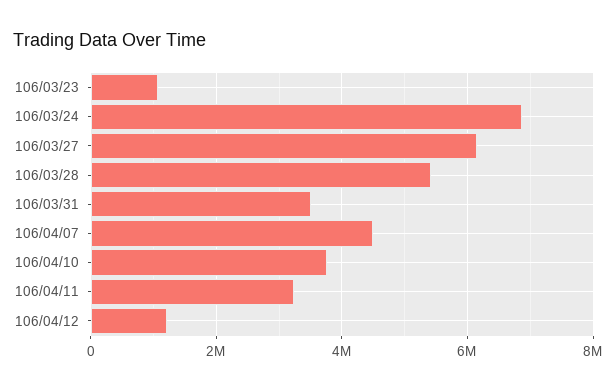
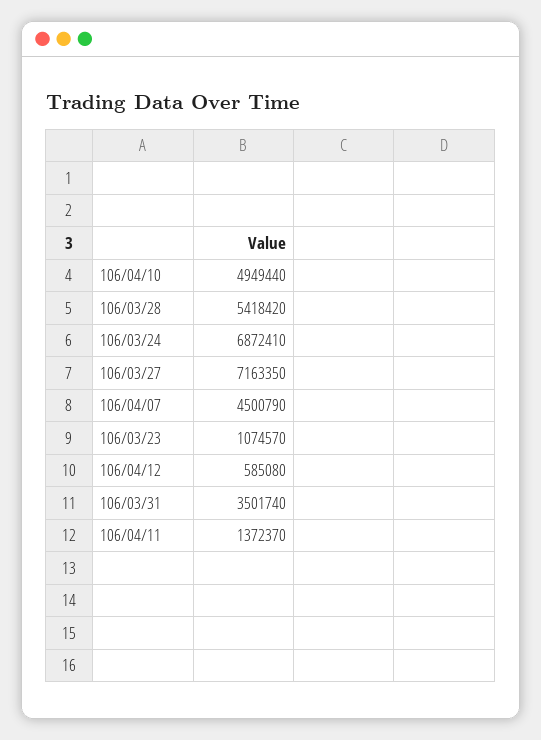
  {
    "106/03/23": 1074570,
    "106/03/24": 6872410,
-   "106/03/27": 6200000,
+   "106/03/27": 7163350,
    "106/03/28": 5418420,
    "106/03/31": 3501740,
    "106/04/07": 4500790,
-   "106/04/10": 3800000,
+   "106/04/10": 4949440,
-   "106/04/11": 3200000,
+   "106/04/11": 1372370,
-   "106/04/12": 1200000
+   "106/04/12": 585080
  }

